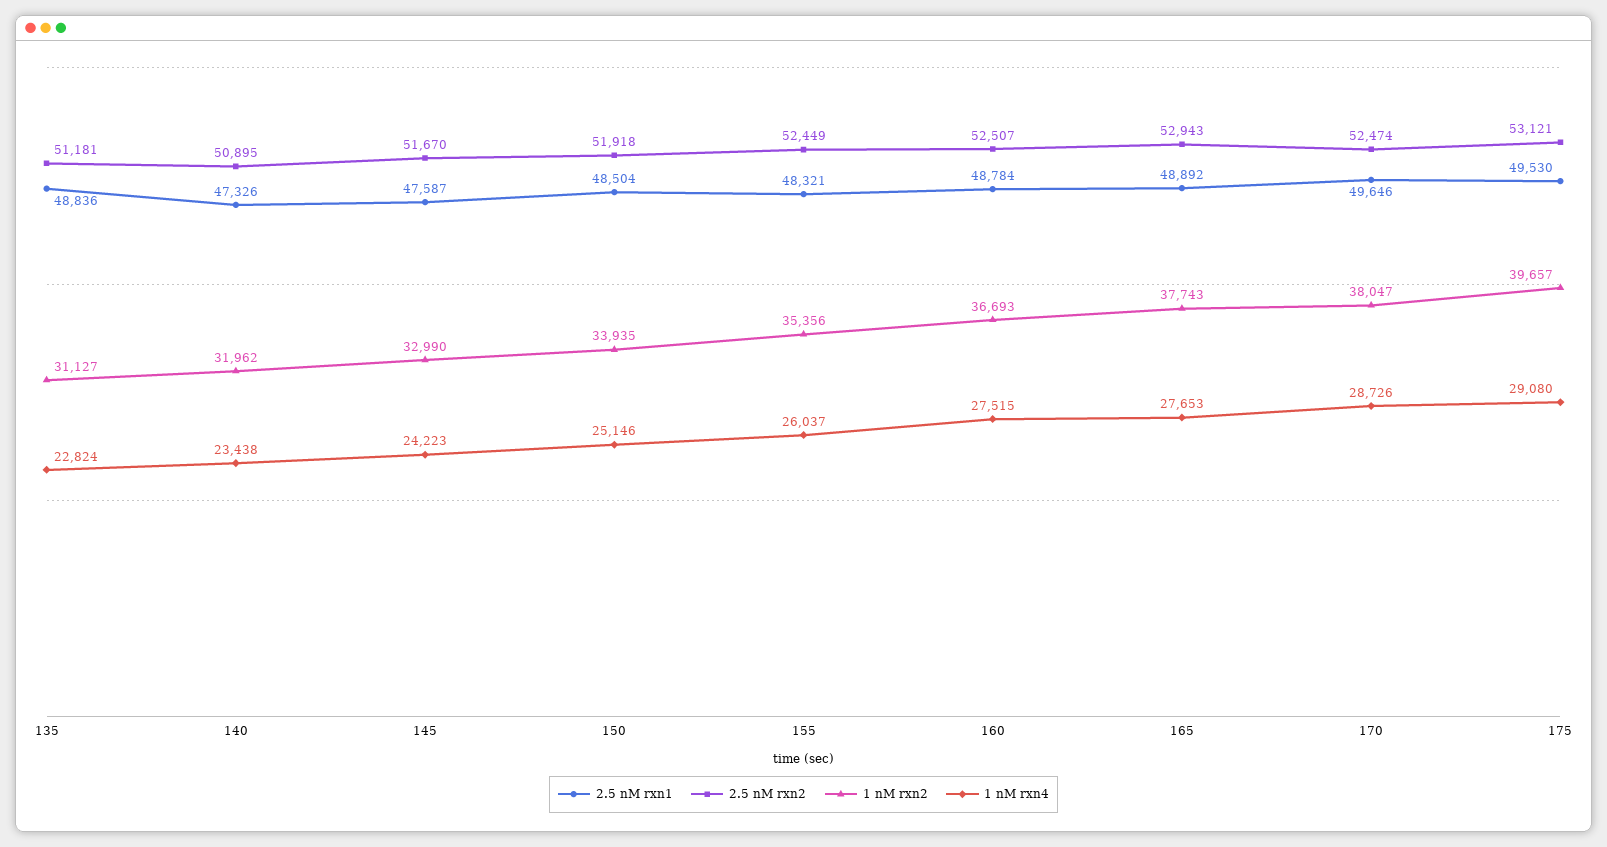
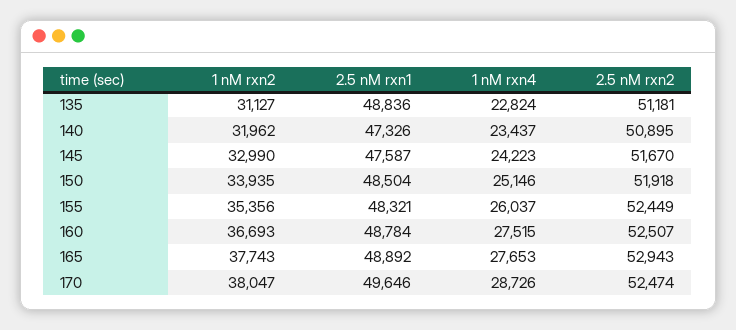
  {
    "2.5 nM rxn1": {
      "135": 48836,
      "140": 47326,
      "145": 47587,
      "150": 48504,
      "155": 48321,
      "160": 48784,
      "165": 48892,
-     "170": 49646,
+     "170": 49646
-     "175": 49530
    },
    "2.5 nM rxn2": {
      "135": 51181,
      "140": 50895,
      "145": 51670,
      "150": 51918,
      "155": 52449,
      "160": 52507,
      "165": 52943,
-     "170": 52474,
+     "170": 52474
-     "175": 53121
    },
    "1 nM rxn2": {
      "135": 31127,
      "140": 31962,
      "145": 32990,
      "150": 33935,
      "155": 35356,
      "160": 36693,
      "165": 37743,
-     "170": 38047,
+     "170": 38047
-     "175": 39657
    },
    "1 nM rxn4": {
      "135": 22824,
-     "140": 23438,
+     "140": 23437,
      "145": 24223,
      "150": 25146,
      "155": 26037,
      "160": 27515,
      "165": 27653,
-     "170": 28726,
+     "170": 28726
-     "175": 29080
    }
  }

